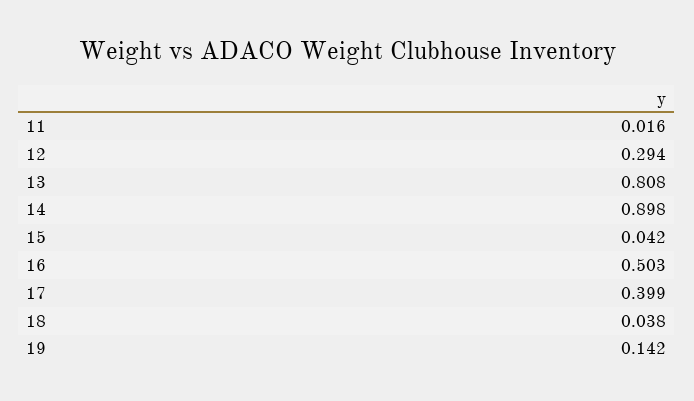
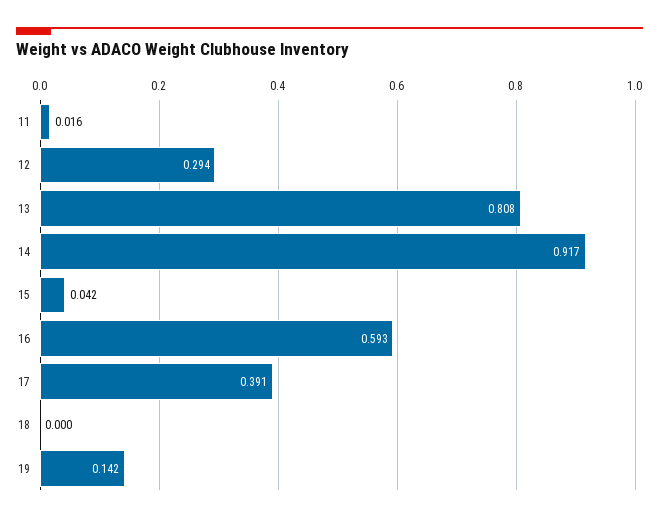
  {
    "11": 0.016,
    "12": 0.294,
    "13": 0.808,
-   "14": 0.898,
+   "14": 0.917,
    "15": 0.042,
-   "16": 0.503,
+   "16": 0.593,
-   "17": 0.399,
+   "17": 0.391,
-   "18": 0.038,
+   "18": 0,
    "19": 0.142
  }

